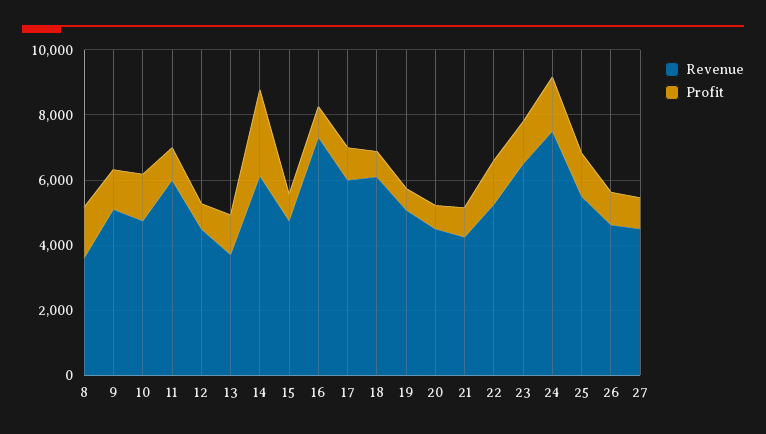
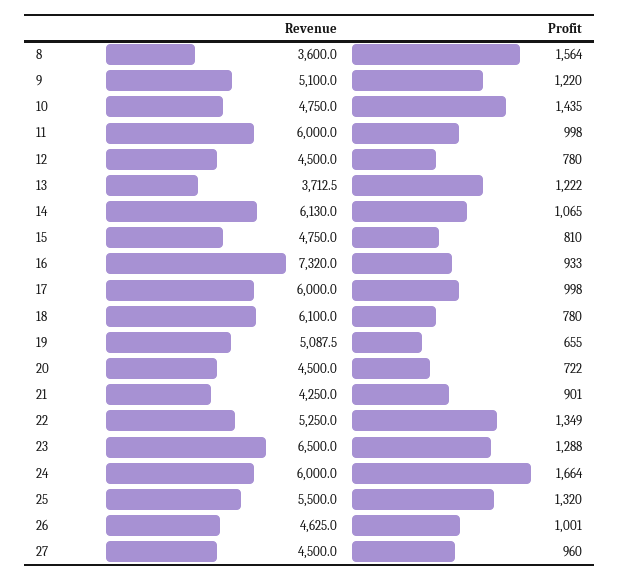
  {
    "Revenue": {
      "8": 3600,
      "9": 5100,
      "10": 4750,
      "11": 6000,
      "12": 4500,
      "13": 3712.5,
      "14": 6130,
      "15": 4750,
      "16": 7320,
      "17": 6000,
      "18": 6100,
      "19": 5087.5,
      "20": 4500,
      "21": 4250,
      "22": 5250,
      "23": 6500,
-     "24": 7500,
+     "24": 6000,
      "25": 5500,
      "26": 4625,
      "27": 4500
    },
    "Profit": {
      "8": 1564,
      "9": 1220,
      "10": 1435,
      "11": 998,
      "12": 780,
      "13": 1222,
-     "14": 2500,
+     "14": 1065,
      "15": 810,
      "16": 933,
      "17": 998,
      "18": 780,
      "19": 655,
      "20": 722,
      "21": 901,
      "22": 1349,
      "23": 1288,
      "24": 1664,
      "25": 1320,
      "26": 1001,
      "27": 960
    }
  }

